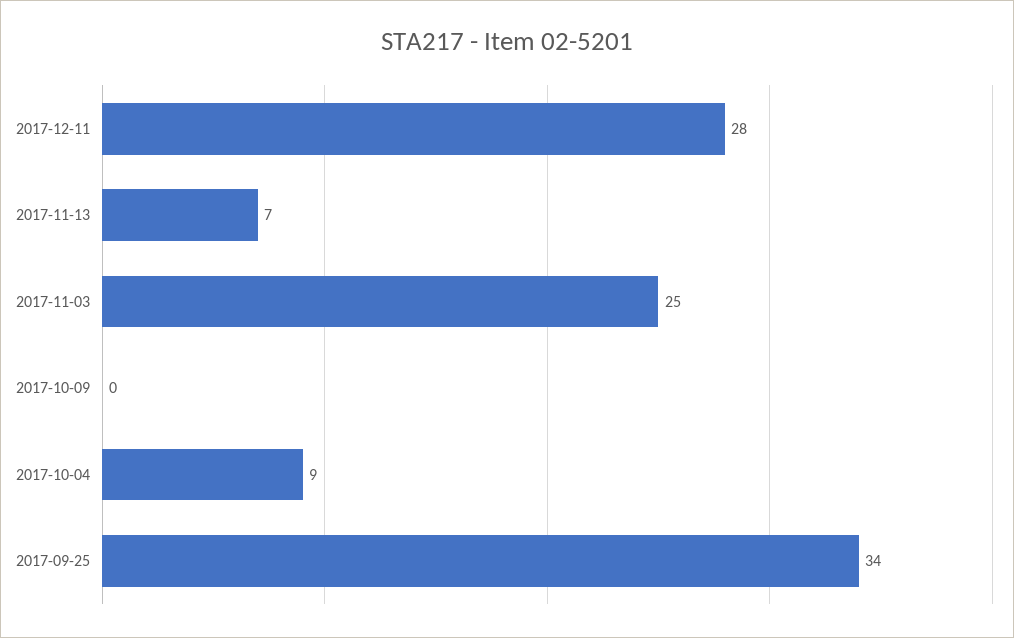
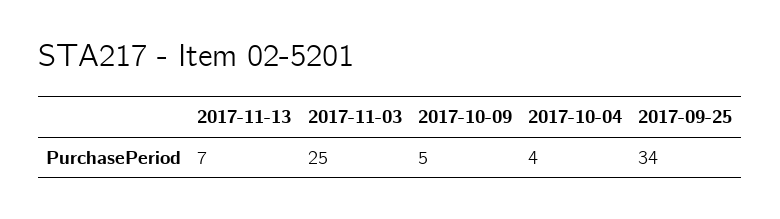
  {
-   "2017-12-11": 28,
    "2017-11-13": 7,
    "2017-11-03": 25,
-   "2017-10-09": 0,
+   "2017-10-09": 5,
-   "2017-10-04": 9,
+   "2017-10-04": 4,
    "2017-09-25": 34
  }

